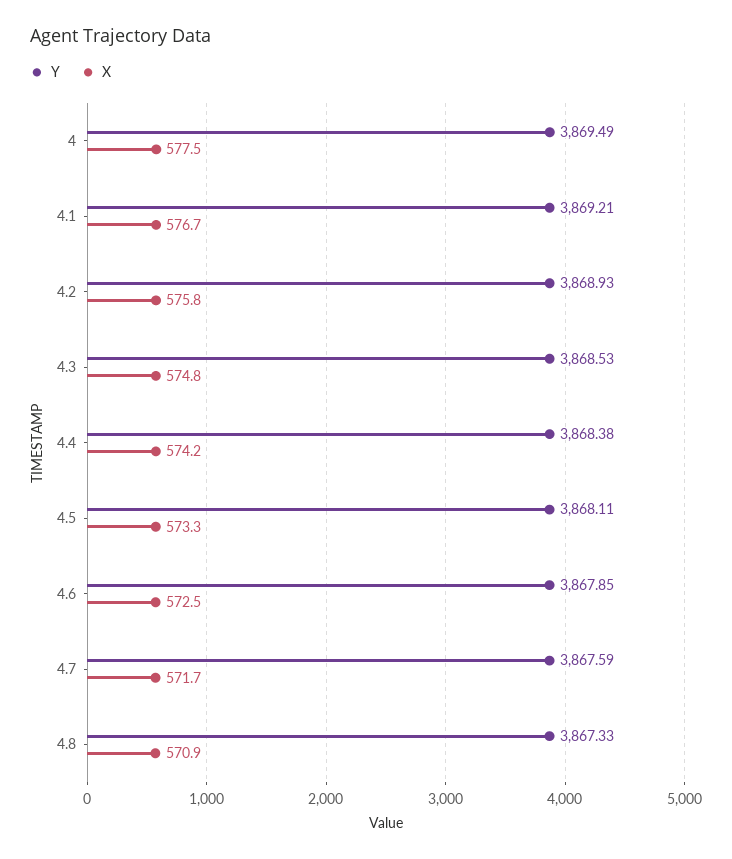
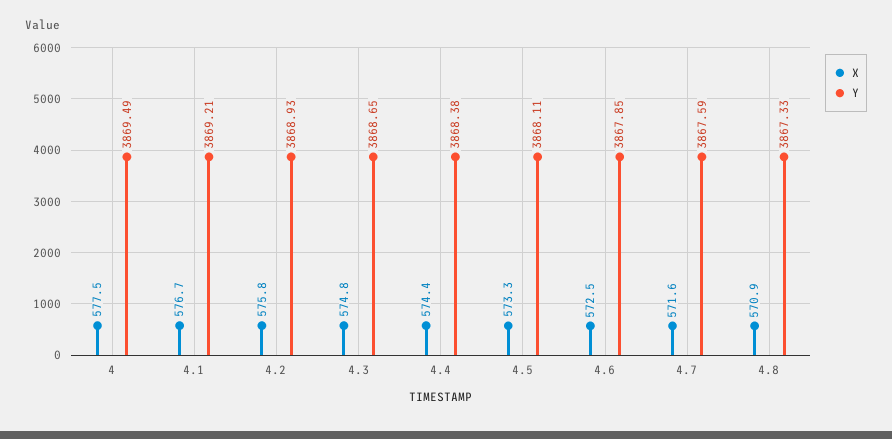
  {
    "Y": {
      "4": 3869.49,
      "4.1": 3869.21,
      "4.2": 3868.93,
-     "4.3": 3868.53,
+     "4.3": 3868.65,
      "4.4": 3868.38,
      "4.5": 3868.11,
      "4.6": 3867.85,
      "4.7": 3867.59,
      "4.8": 3867.33
    },
    "X": {
      "4": 577.5,
      "4.1": 576.7,
      "4.2": 575.8,
      "4.3": 574.8,
-     "4.4": 574.2,
+     "4.4": 574.4,
      "4.5": 573.3,
      "4.6": 572.5,
-     "4.7": 571.7,
+     "4.7": 571.6,
      "4.8": 570.9
    }
  }

